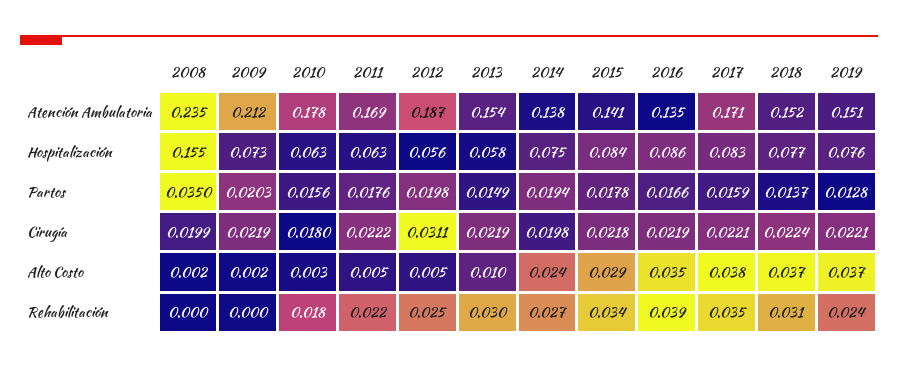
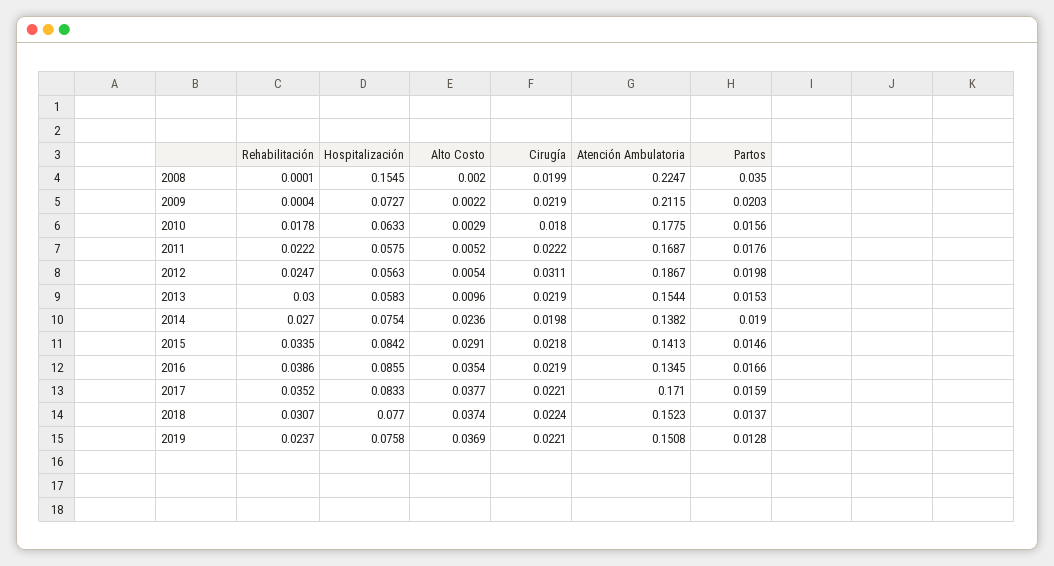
  {
    "2008": {
-     "Atención Ambulatoria": 0.235,
+     "Atención Ambulatoria": 0.2247,
      "Hospitalización": 0.1545,
      "Partos": 0.035,
      "Cirugía": 0.0199,
      "Alto Costo": 0.002,
      "Rehabilitación": 0.0001
    },
    "2009": {
      "Atención Ambulatoria": 0.2115,
      "Hospitalización": 0.0727,
      "Partos": 0.0203,
      "Cirugía": 0.0219,
      "Alto Costo": 0.0022,
      "Rehabilitación": 0.0004
    },
    "2010": {
      "Atención Ambulatoria": 0.1775,
      "Hospitalización": 0.0633,
      "Partos": 0.0156,
      "Cirugía": 0.018,
      "Alto Costo": 0.0029,
      "Rehabilitación": 0.0178
    },
    "2011": {
      "Atención Ambulatoria": 0.1687,
-     "Hospitalización": 0.063,
+     "Hospitalización": 0.0575,
      "Partos": 0.0176,
      "Cirugía": 0.0222,
      "Alto Costo": 0.0052,
      "Rehabilitación": 0.0222
    },
    "2012": {
      "Atención Ambulatoria": 0.1867,
      "Hospitalización": 0.0563,
      "Partos": 0.0198,
      "Cirugía": 0.0311,
      "Alto Costo": 0.0054,
      "Rehabilitación": 0.0247
    },
    "2013": {
      "Atención Ambulatoria": 0.1544,
      "Hospitalización": 0.0583,
-     "Partos": 0.0149,
+     "Partos": 0.0153,
      "Cirugía": 0.0219,
      "Alto Costo": 0.0096,
      "Rehabilitación": 0.03
    },
    "2014": {
      "Atención Ambulatoria": 0.1382,
      "Hospitalización": 0.0754,
-     "Partos": 0.0194,
+     "Partos": 0.019,
      "Cirugía": 0.0198,
      "Alto Costo": 0.0236,
      "Rehabilitación": 0.027
    },
    "2015": {
      "Atención Ambulatoria": 0.1413,
      "Hospitalización": 0.0842,
-     "Partos": 0.0178,
+     "Partos": 0.0146,
      "Cirugía": 0.0218,
      "Alto Costo": 0.0291,
      "Rehabilitación": 0.0335
    },
    "2016": {
      "Atención Ambulatoria": 0.1345,
      "Hospitalización": 0.0855,
      "Partos": 0.0166,
      "Cirugía": 0.0219,
      "Alto Costo": 0.0354,
      "Rehabilitación": 0.0386
    },
    "2017": {
      "Atención Ambulatoria": 0.171,
      "Hospitalización": 0.0833,
      "Partos": 0.0159,
      "Cirugía": 0.0221,
      "Alto Costo": 0.0377,
      "Rehabilitación": 0.0352
    },
    "2018": {
      "Atención Ambulatoria": 0.1523,
      "Hospitalización": 0.077,
      "Partos": 0.0137,
      "Cirugía": 0.0224,
      "Alto Costo": 0.0374,
      "Rehabilitación": 0.0307
    },
    "2019": {
      "Atención Ambulatoria": 0.1508,
      "Hospitalización": 0.0758,
      "Partos": 0.0128,
      "Cirugía": 0.0221,
      "Alto Costo": 0.0369,
      "Rehabilitación": 0.0237
    }
  }

